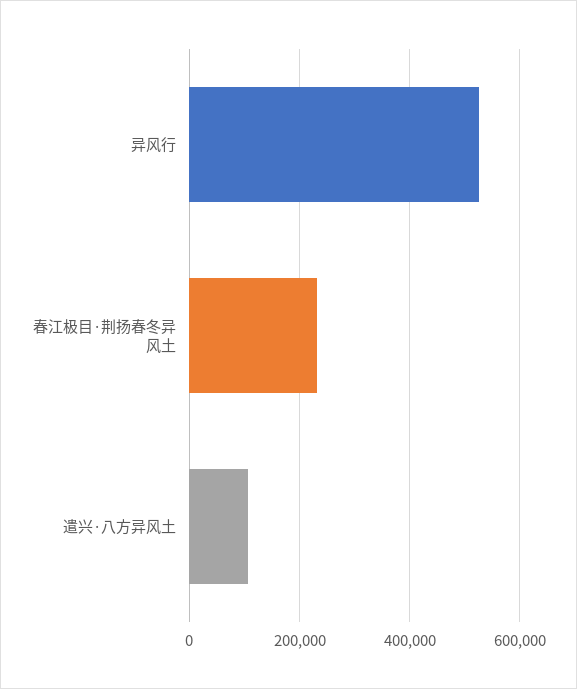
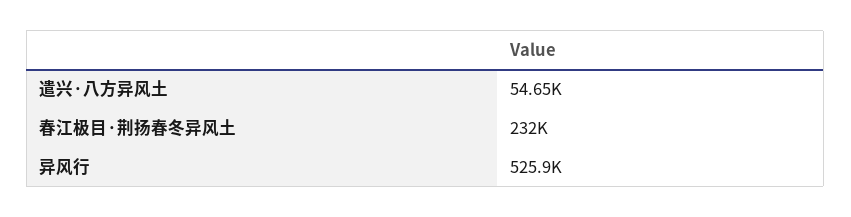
  {
    "异风行": 525900,
    "春江极目·荆扬春冬异风土": 232000,
-   "遣兴·八方异风土": 100000
+   "遣兴·八方异风土": 54650
  }

